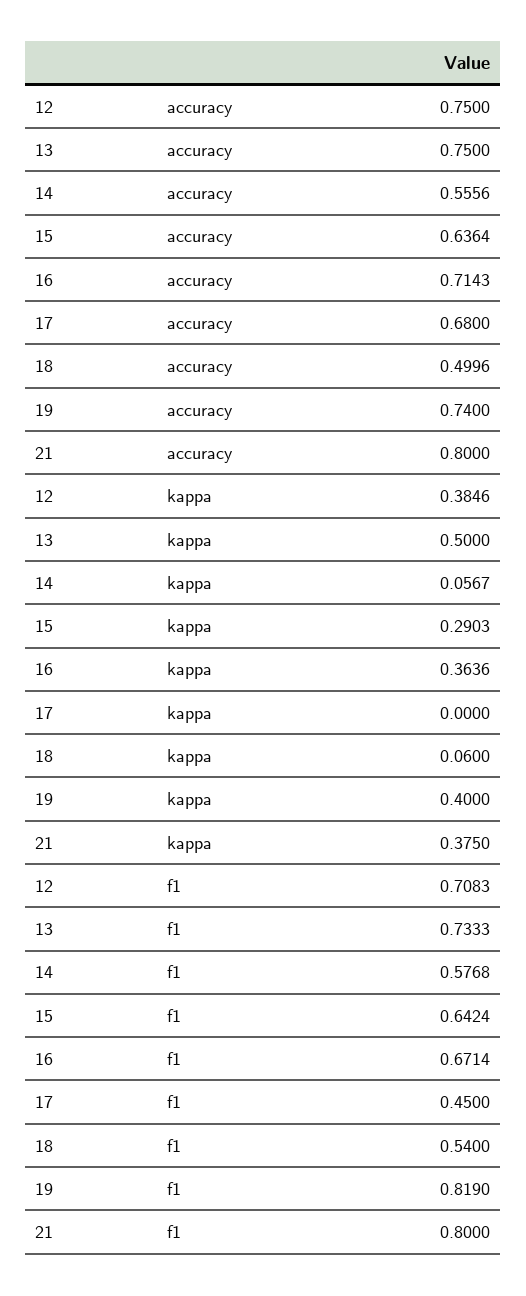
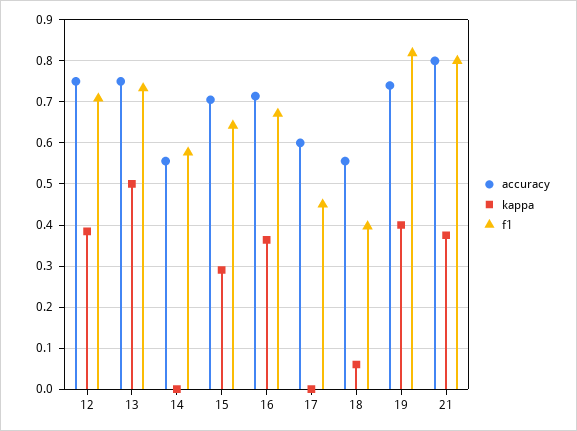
  {
    "accuracy": {
      "12": 0.75,
      "13": 0.75,
      "14": 0.5556,
-     "15": 0.6364,
+     "15": 0.7,
      "16": 0.7143,
-     "17": 0.68,
+     "17": 0.6,
-     "18": 0.4996,
+     "18": 0.56,
      "19": 0.74,
      "21": 0.8
    },
    "kappa": {
      "12": 0.3846,
      "13": 0.5,
-     "14": 0.0567,
+     "14": 0,
      "15": 0.2903,
      "16": 0.3636,
      "17": 0,
      "18": 0.06,
      "19": 0.4,
      "21": 0.375
    },
    "f1": {
      "12": 0.7083,
      "13": 0.7333,
      "14": 0.5768,
      "15": 0.6424,
      "16": 0.6714,
      "17": 0.45,
-     "18": 0.54,
+     "18": 0.4,
      "19": 0.819,
      "21": 0.8
    }
  }

